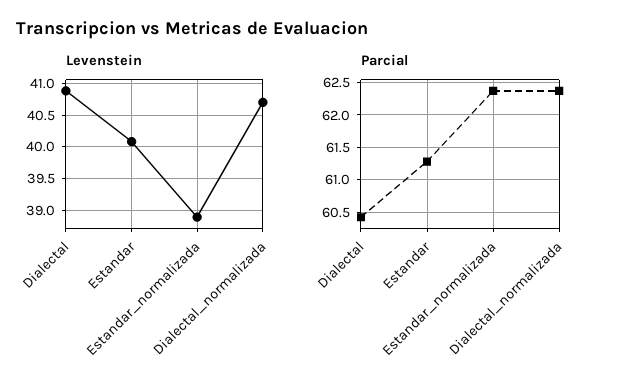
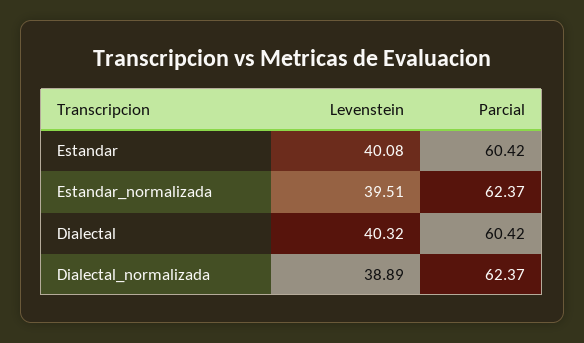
  {
    "Levenstein": {
-     "Dialectal": 40.9,
+     "Dialectal": 40.32,
      "Estandar": 40.08,
-     "Estandar_normalizada": 38.9,
+     "Estandar_normalizada": 39.51,
-     "Dialectal_normalizada": 40.7
+     "Dialectal_normalizada": 38.89
    },
    "Parcial": {
      "Dialectal": 60.42,
-     "Estandar": 61.3,
+     "Estandar": 60.42,
      "Estandar_normalizada": 62.37,
      "Dialectal_normalizada": 62.37
    }
  }

